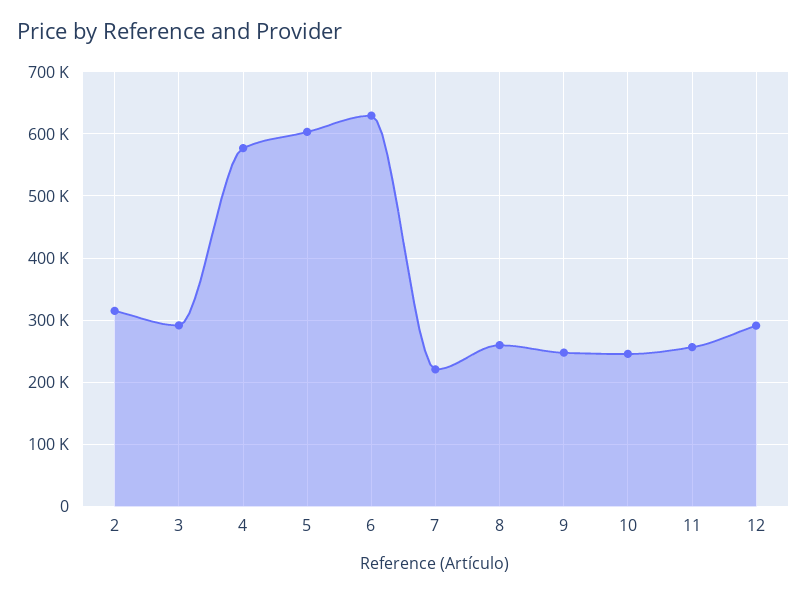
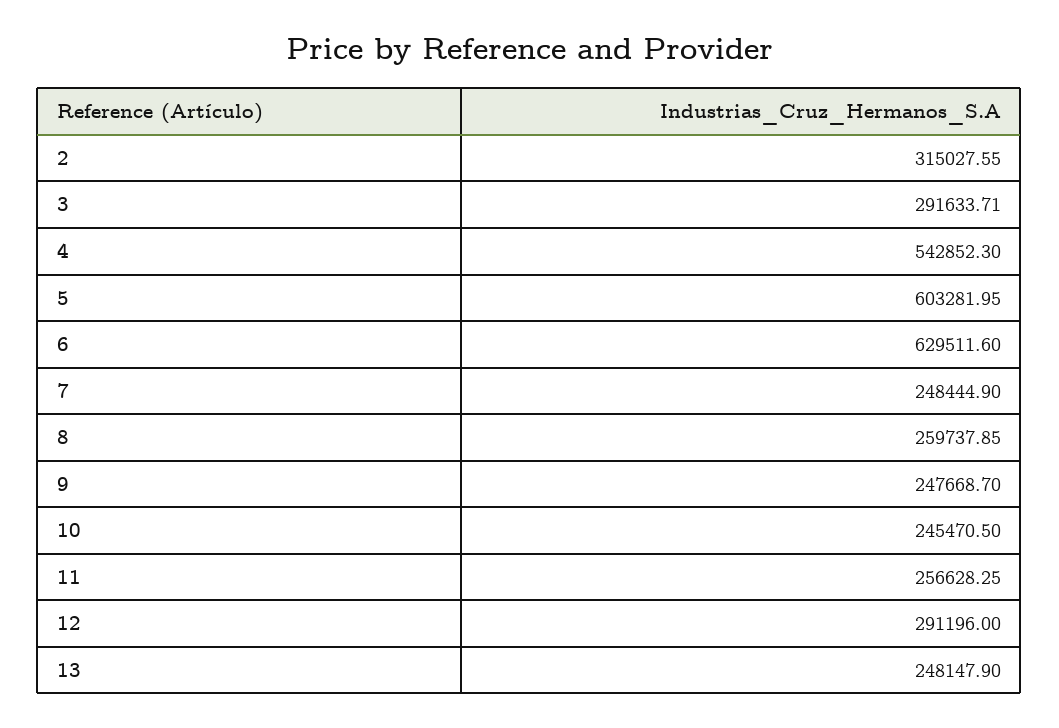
  {
    "2": 315027.55,
    "3": 291633.71,
-   "4": 580000,
+   "4": 542852.3,
    "5": 603281.95,
    "6": 629511.6,
-   "7": 220000,
+   "7": 248444.9,
    "8": 259737.85,
    "9": 247668.7,
    "10": 245470.5,
    "11": 256628.25,
-   "12": 291196
+   "12": 291196,
+   "13": 248147.9
  }

